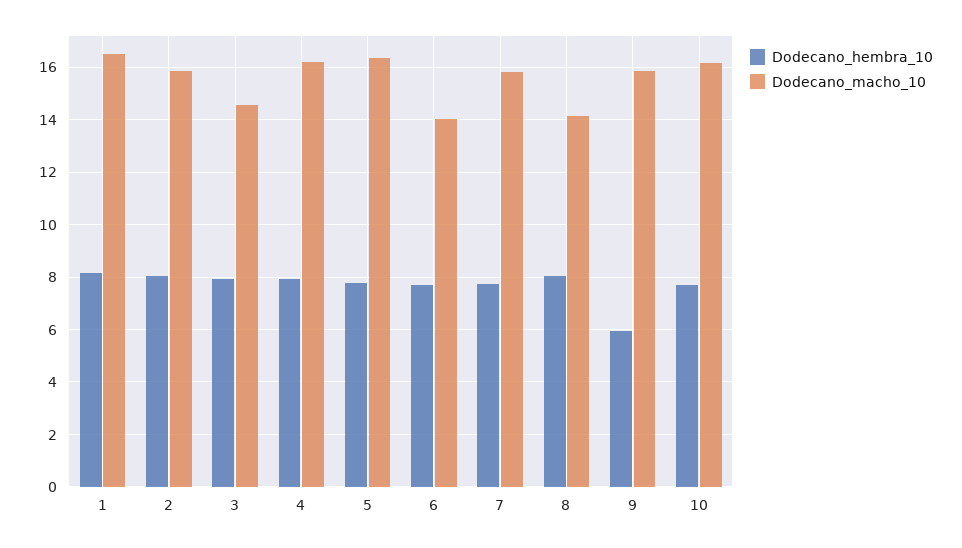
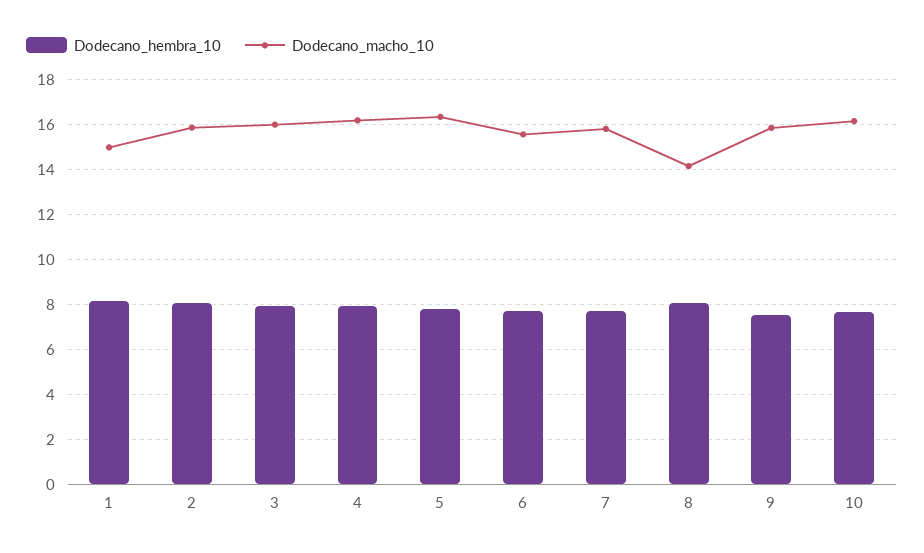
  {
    "Dodecano_hembra_10": {
      "1": 8.25,
      "2": 8,
      "3": 8,
      "4": 8,
      "5": 7.75,
      "6": 7.75,
      "7": 7.75,
      "8": 8,
-     "9": 6,
+     "9": 7.5,
      "10": 7.75
    },
    "Dodecano_macho_10": {
-     "1": 16.5,
+     "1": 15,
      "2": 15.75,
-     "3": 14.5,
+     "3": 16,
      "4": 16.25,
      "5": 16.25,
-     "6": 14,
+     "6": 15.5,
      "7": 15.75,
      "8": 14.25,
      "9": 15.75,
      "10": 16.25
    }
  }

